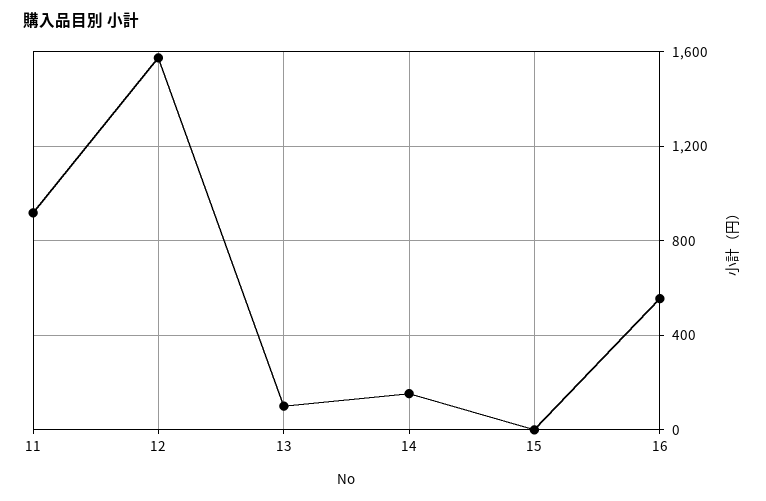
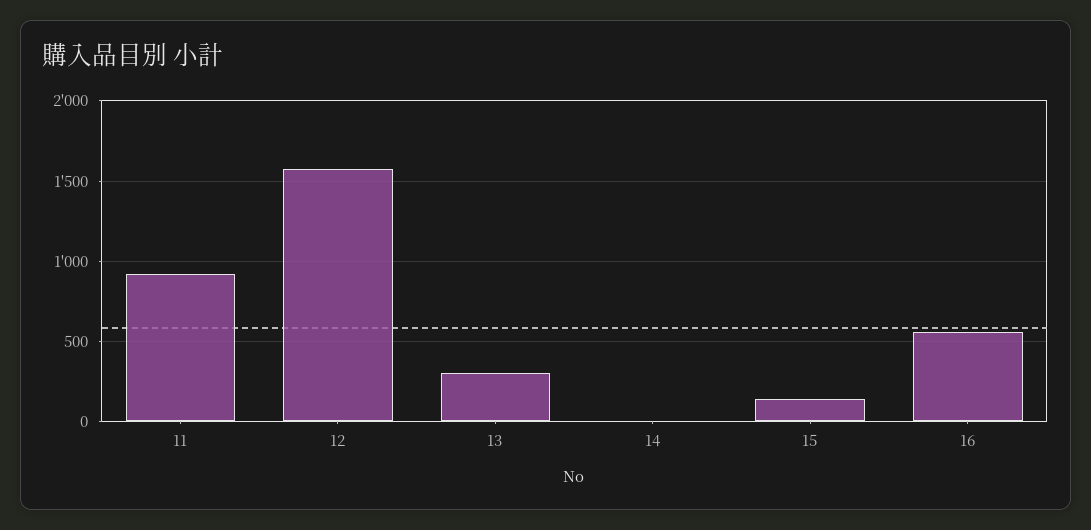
  {
    "11": 900,
    "12": 1550,
-   "13": 100,
+   "13": 300,
-   "14": 150,
+   "14": 0,
-   "15": 0,
+   "15": 150,
    "16": 550
  }

